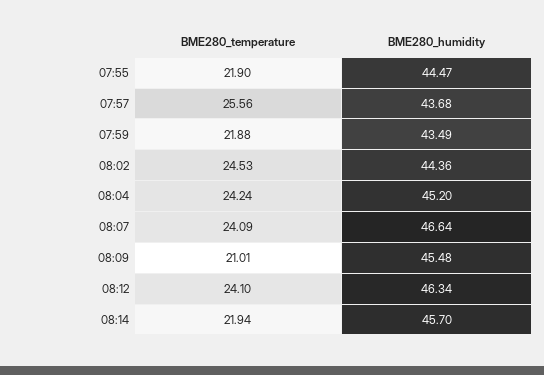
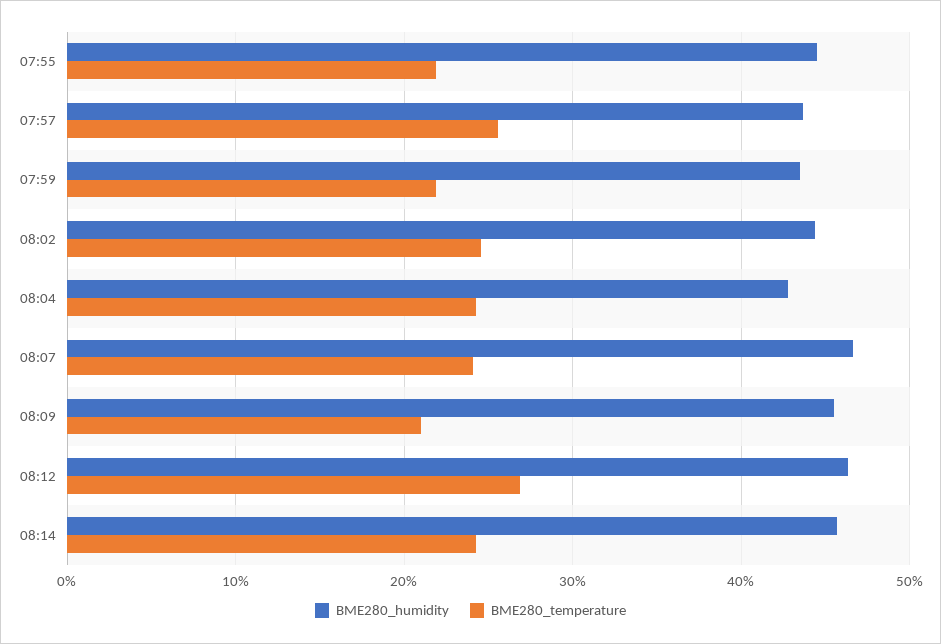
  {
    "BME280_temperature": {
      "07:55": 21.9,
      "07:57": 25.56,
      "07:59": 21.88,
      "08:02": 24.53,
      "08:04": 24.24,
      "08:07": 24.09,
      "08:09": 21.01,
-     "08:12": 24.1,
+     "08:12": 27,
-     "08:14": 21.94
+     "08:14": 24
    },
    "BME280_humidity": {
      "07:55": 44.47,
      "07:57": 43.68,
      "07:59": 43.49,
      "08:02": 44.36,
-     "08:04": 45.2,
+     "08:04": 43,
      "08:07": 46.64,
      "08:09": 45.48,
      "08:12": 46.34,
      "08:14": 45.7
    }
  }

